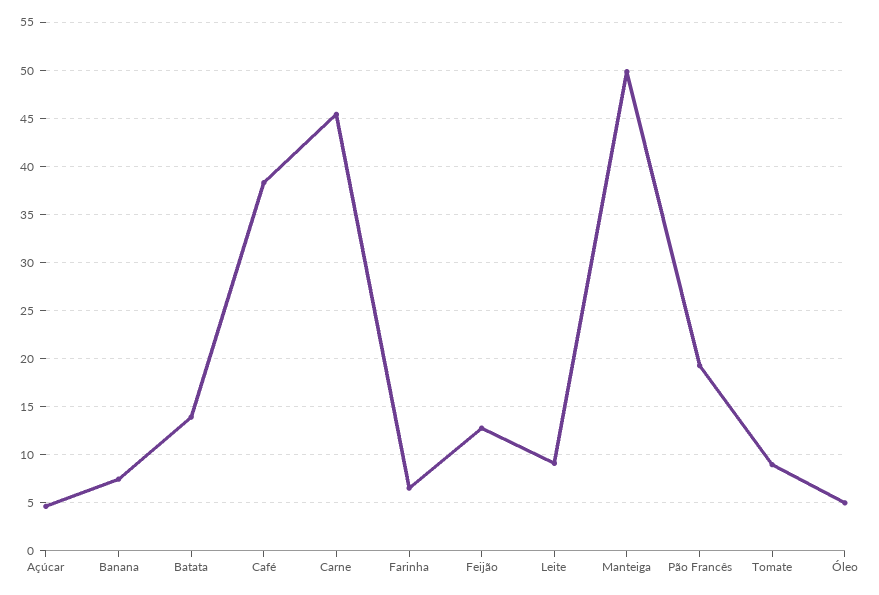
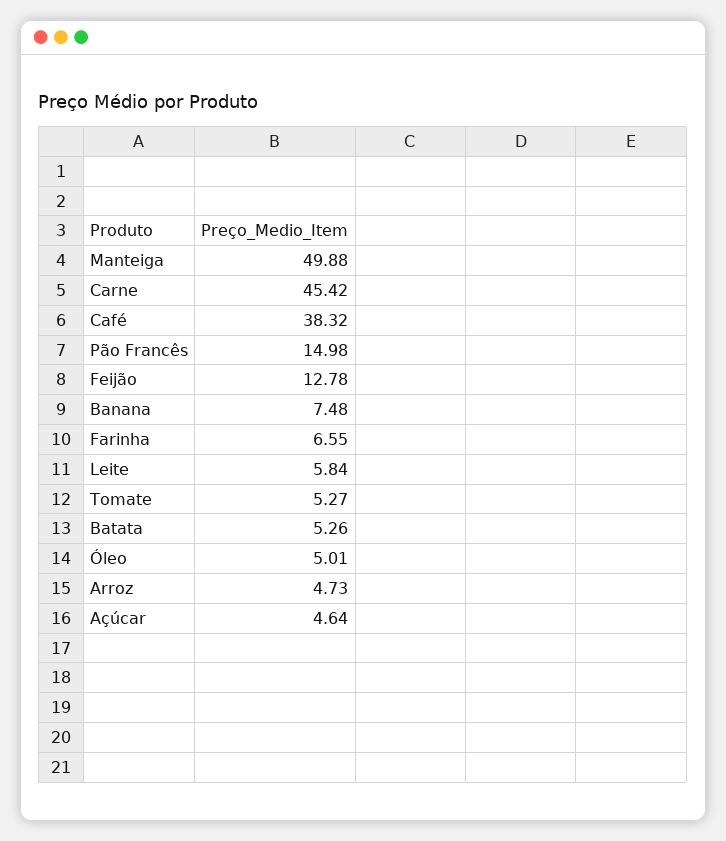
  {
    "Açúcar": 4.64,
    "Banana": 7.48,
-   "Batata": 14,
+   "Batata": 5.26,
    "Café": 38.32,
    "Carne": 45.42,
    "Farinha": 6.55,
    "Feijão": 12.78,
-   "Leite": 9,
+   "Leite": 5.84,
    "Manteiga": 49.88,
-   "Pão Francês": 19,
+   "Pão Francês": 14.98,
-   "Tomate": 9,
+   "Tomate": 5.27,
-   "Óleo": 5.01
+   "Óleo": 5.01,
+   "Arroz": 4.73
  }

